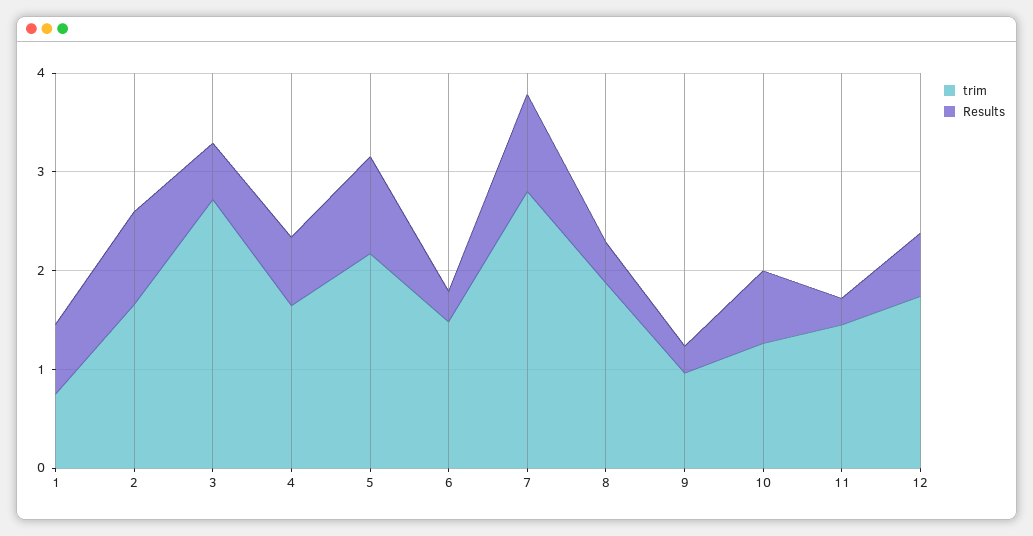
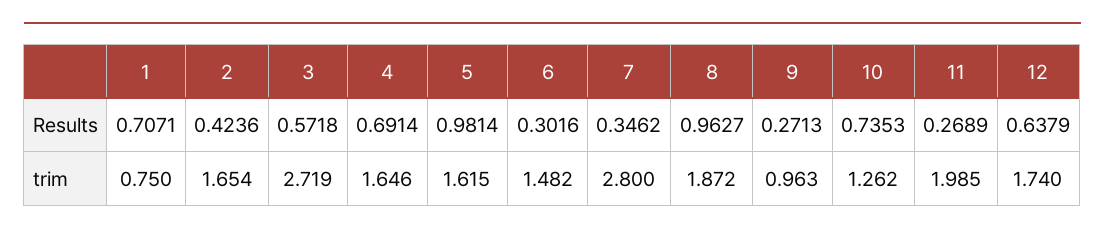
  {
    "trim": {
      "1": 0.75,
      "2": 1.654,
      "3": 2.719,
      "4": 1.646,
-     "5": 2.2,
+     "5": 1.615,
      "6": 1.482,
      "7": 2.8,
      "8": 1.872,
      "9": 0.963,
      "10": 1.262,
-     "11": 1.4,
+     "11": 1.985,
      "12": 1.74
    },
    "Results": {
      "1": 0.7071,
-     "2": 1,
+     "2": 0.4236,
      "3": 0.5718,
      "4": 0.6914,
      "5": 0.9814,
      "6": 0.3016,
-     "7": 1,
+     "7": 0.3462,
-     "8": 0.4,
+     "8": 0.9627,
      "9": 0.2713,
      "10": 0.7353,
      "11": 0.2689,
      "12": 0.6379
    }
  }

